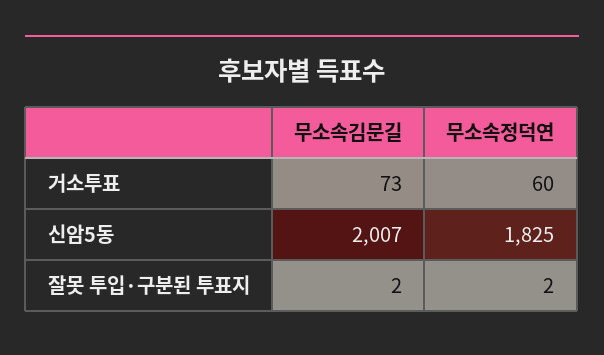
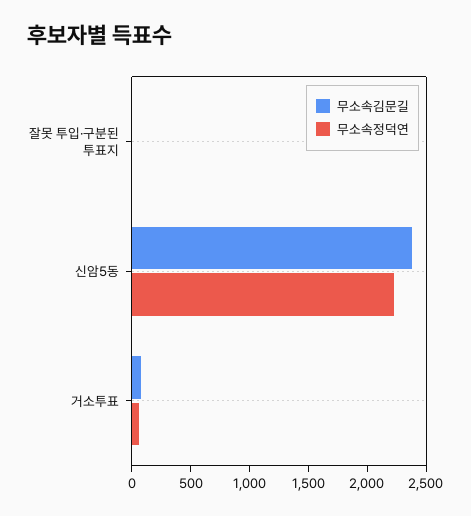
  {
    "무소속김문길": {
      "거소투표": 73,
-     "신암5동": 2007,
+     "신암5동": 2400,
      "잘못 투입·구분된 투표지": 2
    },
    "무소속정덕연": {
      "거소투표": 60,
-     "신암5동": 1825,
+     "신암5동": 2200,
      "잘못 투입·구분된 투표지": 2
    }
  }

